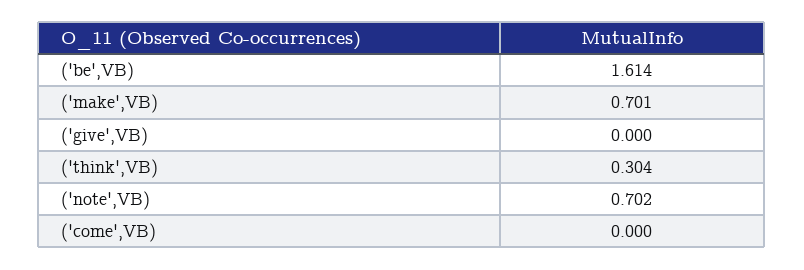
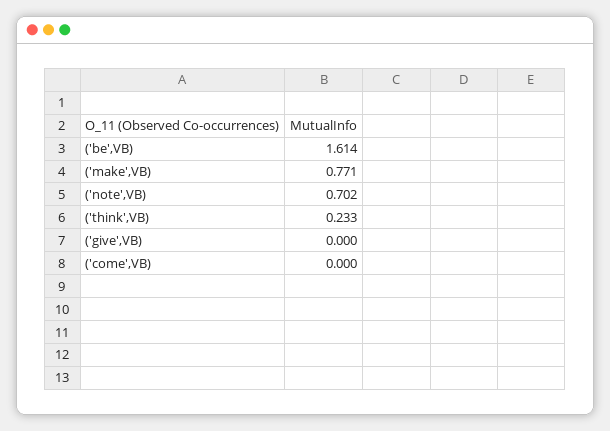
  {
    "('be',VB)": 1.614,
-   "('make',VB)": 0.701,
+   "('make',VB)": 0.771,
    "('give',VB)": 0,
-   "('think',VB)": 0.304,
+   "('think',VB)": 0.233,
    "('note',VB)": 0.702,
    "('come',VB)": 0
  }

